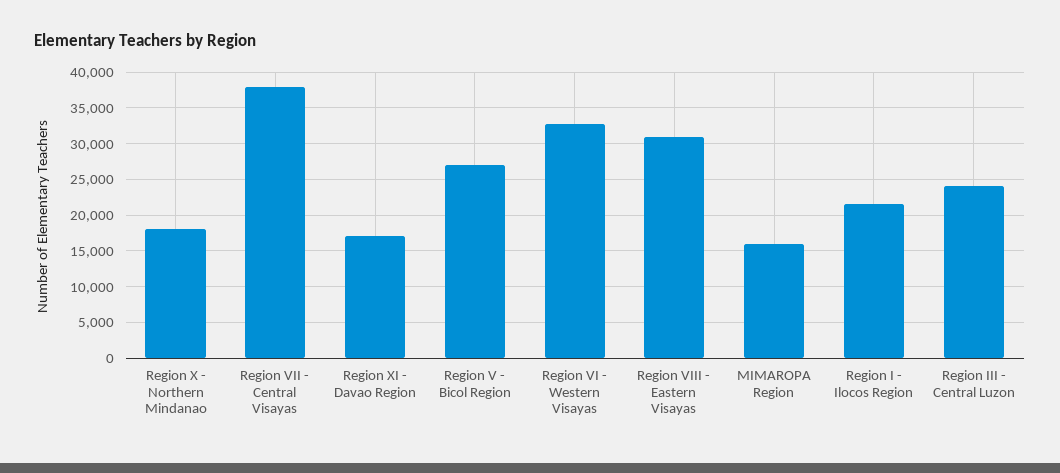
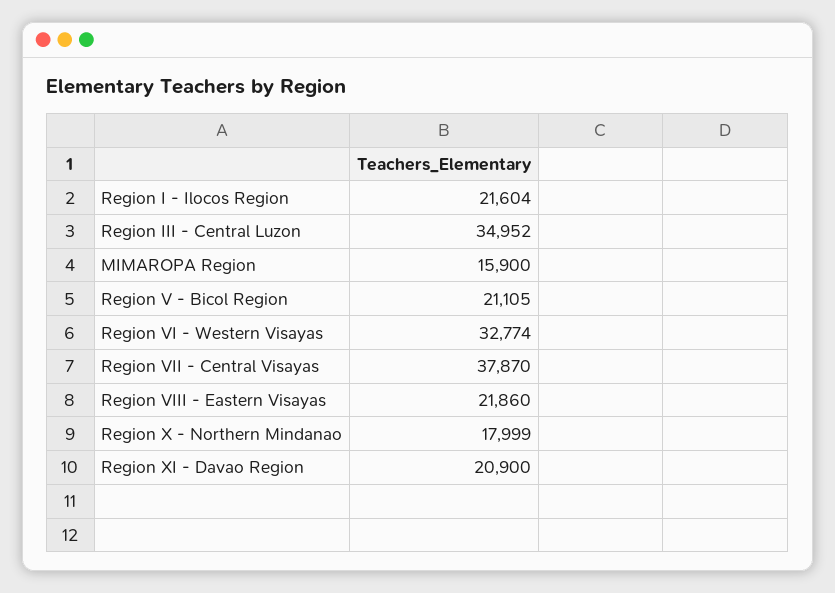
  {
    "Region X - Northern Mindanao": 17999,
    "Region VII - Central Visayas": 37870,
-   "Region XI - Davao Region": 17000,
+   "Region XI - Davao Region": 20900,
-   "Region V - Bicol Region": 27000,
+   "Region V - Bicol Region": 21105,
    "Region VI - Western Visayas": 32774,
-   "Region VIII - Eastern Visayas": 31000,
+   "Region VIII - Eastern Visayas": 21860,
    "MIMAROPA Region": 15900,
    "Region I - Ilocos Region": 21604,
-   "Region III - Central Luzon": 24000
+   "Region III - Central Luzon": 34952
  }

